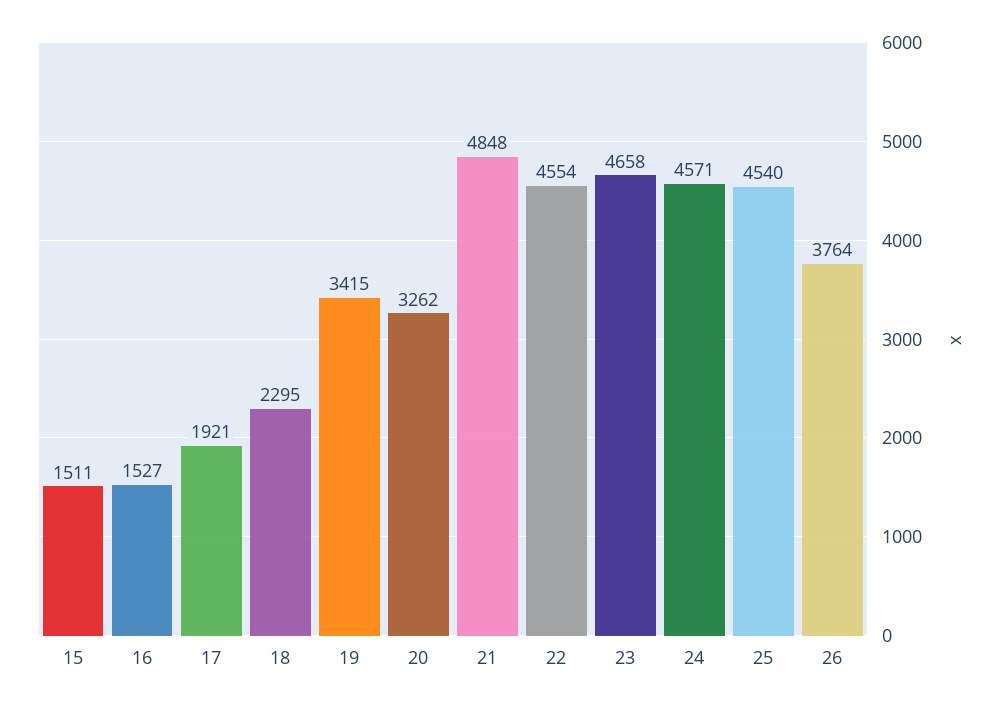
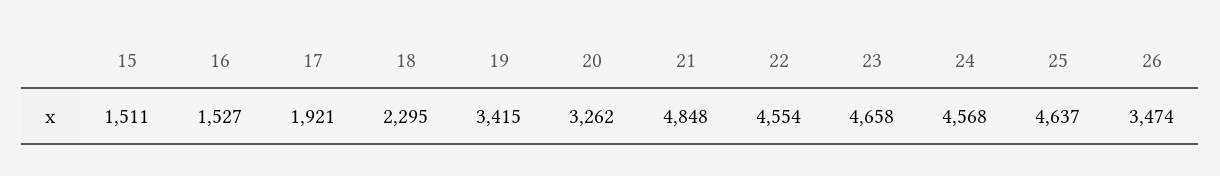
  {
    "15": 1511,
    "16": 1527,
    "17": 1921,
    "18": 2295,
    "19": 3415,
    "20": 3262,
    "21": 4848,
    "22": 4554,
    "23": 4658,
-   "24": 4571,
+   "24": 4568,
-   "25": 4540,
+   "25": 4637,
-   "26": 3764
+   "26": 3474
  }

